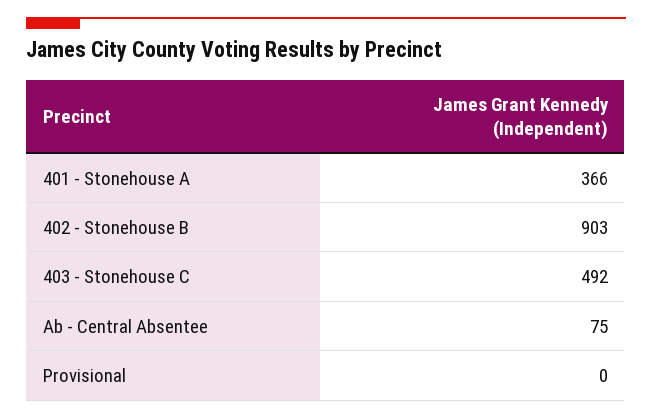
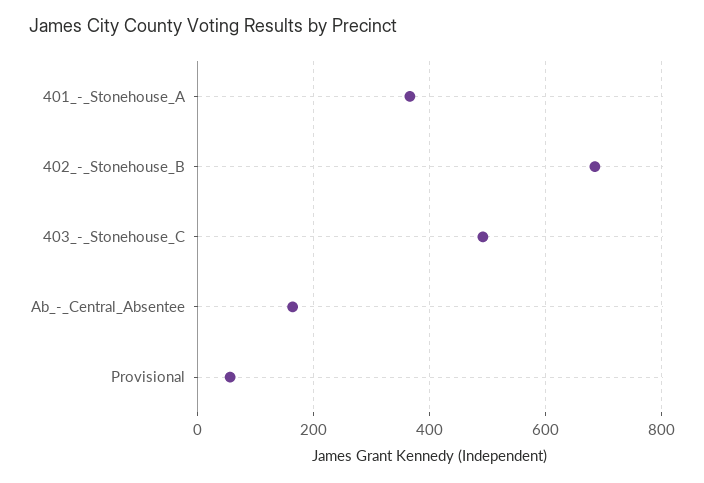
  {
    "401 - Stonehouse A": 366,
-   "402 - Stonehouse B": 903,
+   "402 - Stonehouse B": 680,
    "403 - Stonehouse C": 492,
-   "Ab - Central Absentee": 75,
+   "Ab - Central Absentee": 160,
-   "Provisional": 0
+   "Provisional": 60
  }

